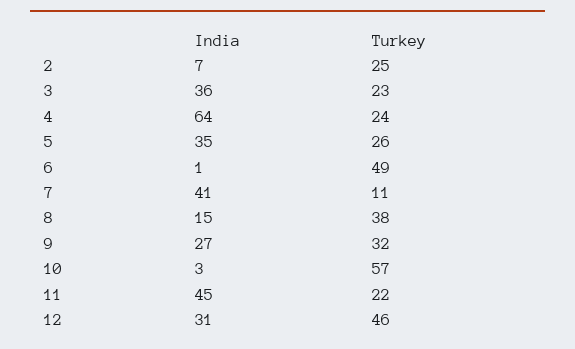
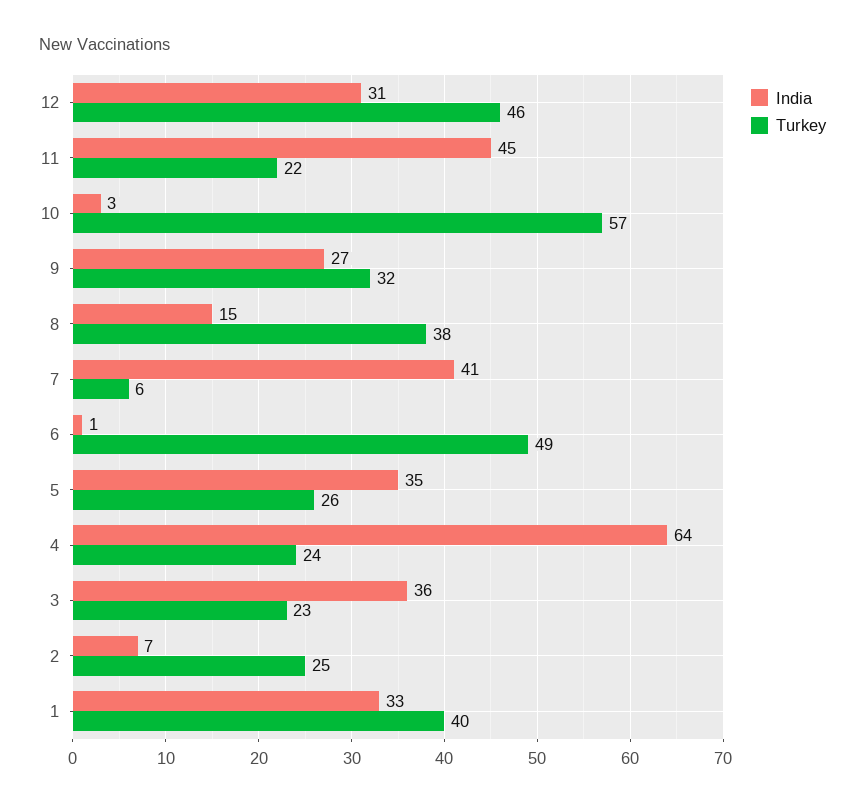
  {
    "India": {
      "2": 7,
      "3": 36,
      "4": 64,
      "5": 35,
      "6": 1,
      "7": 41,
      "8": 15,
      "9": 27,
      "10": 3,
      "11": 45,
-     "12": 31
+     "12": 31,
+     "1": 33
    },
    "Turkey": {
      "2": 25,
      "3": 23,
      "4": 24,
      "5": 26,
      "6": 49,
-     "7": 11,
+     "7": 6,
      "8": 38,
      "9": 32,
      "10": 57,
      "11": 22,
-     "12": 46
+     "12": 46,
+     "1": 40
    }
  }

